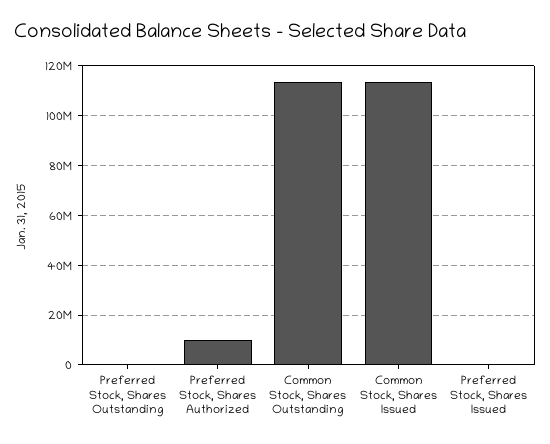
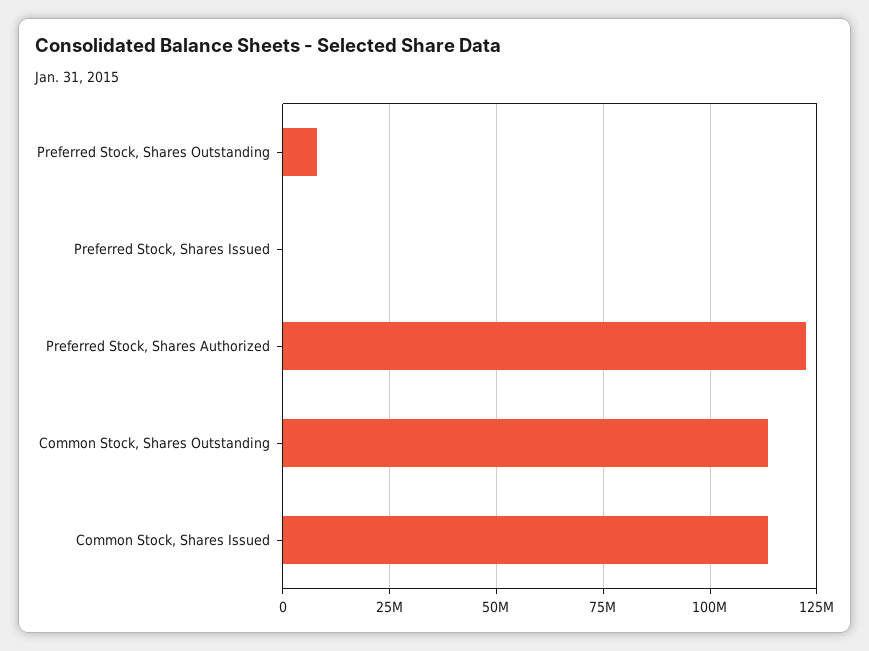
  {
-   "Preferred Stock, Shares Outstanding": 0,
+   "Preferred Stock, Shares Outstanding": 7500000,
-   "Preferred Stock, Shares Authorized": 10000000,
+   "Preferred Stock, Shares Authorized": 122500000,
    "Common Stock, Shares Outstanding": 112500000,
    "Common Stock, Shares Issued": 112500000,
    "Preferred Stock, Shares Issued": 0
  }

